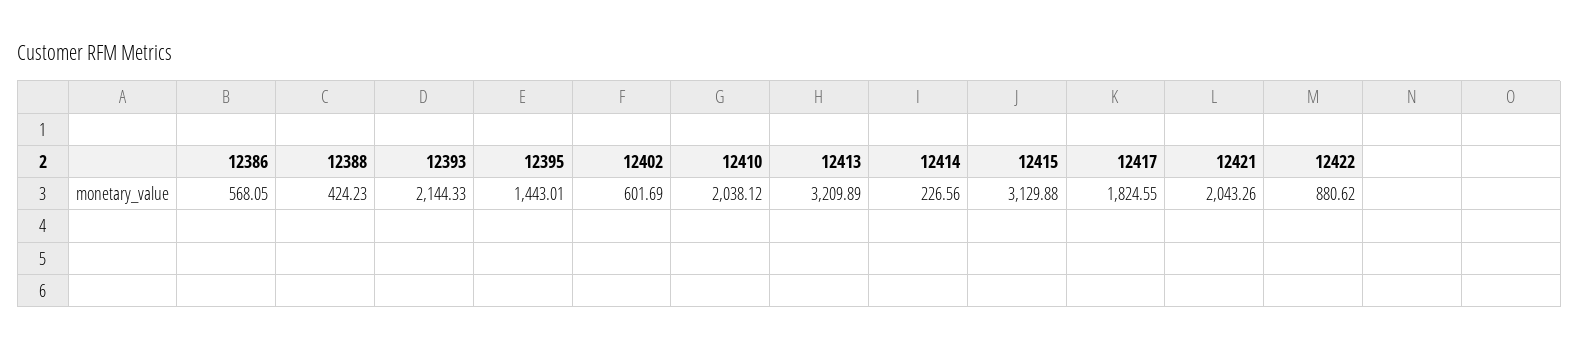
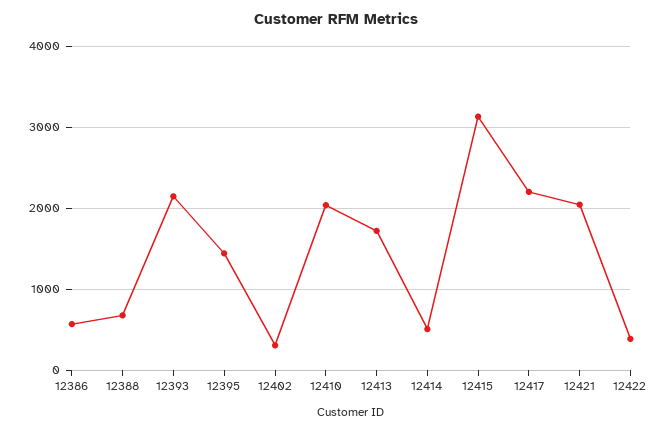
  {
    "12386": 568.05,
-   "12388": 424.23,
+   "12388": 700,
    "12393": 2144.33,
    "12395": 1443.01,
-   "12402": 601.69,
+   "12402": 300,
    "12410": 2038.12,
-   "12413": 3209.89,
+   "12413": 1700,
-   "12414": 226.56,
+   "12414": 500,
    "12415": 3129.88,
-   "12417": 1824.55,
+   "12417": 2200,
    "12421": 2043.26,
-   "12422": 880.62
+   "12422": 400
  }

